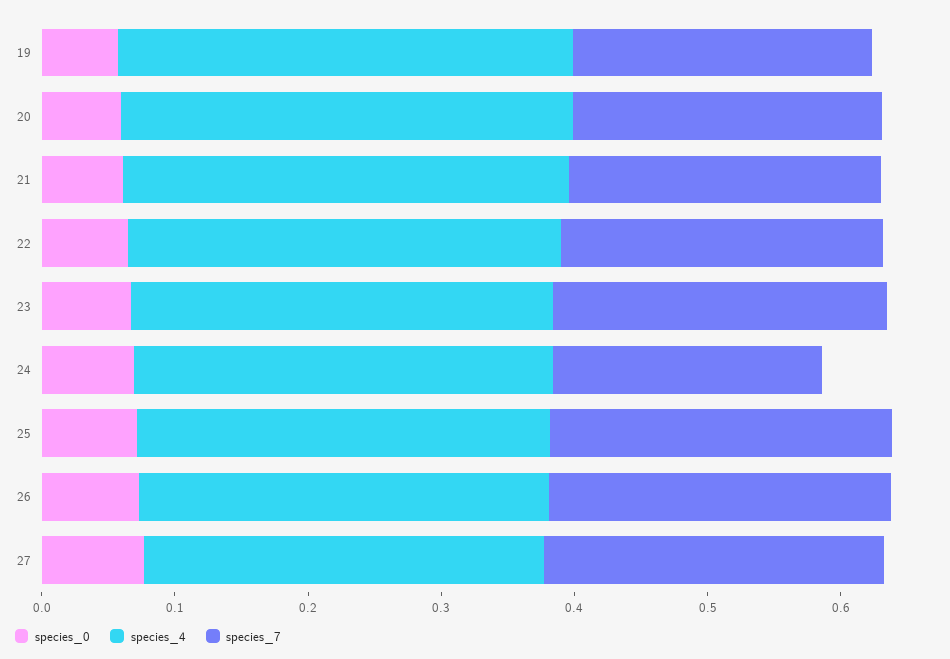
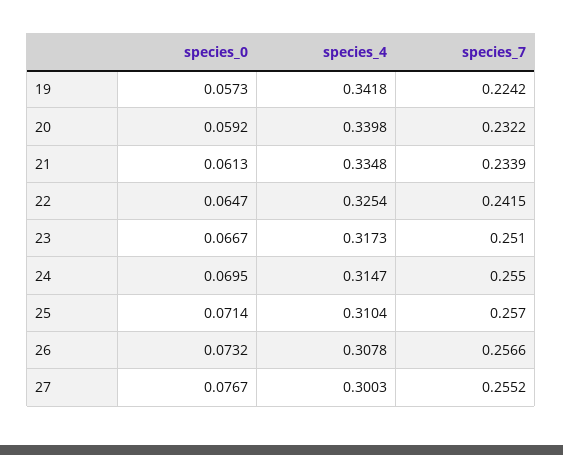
  {
    "species_0": {
      "19": 0.0573,
      "20": 0.0592,
      "21": 0.0613,
      "22": 0.0647,
      "23": 0.0667,
      "24": 0.0695,
      "25": 0.0714,
      "26": 0.0732,
      "27": 0.0767
    },
    "species_4": {
      "19": 0.3418,
      "20": 0.3398,
      "21": 0.3348,
      "22": 0.3254,
      "23": 0.3173,
      "24": 0.3147,
      "25": 0.3104,
      "26": 0.3078,
      "27": 0.3003
    },
    "species_7": {
      "19": 0.2242,
      "20": 0.2322,
      "21": 0.2339,
      "22": 0.2415,
      "23": 0.251,
-     "24": 0.2,
+     "24": 0.255,
      "25": 0.257,
      "26": 0.2566,
      "27": 0.2552
    }
  }

